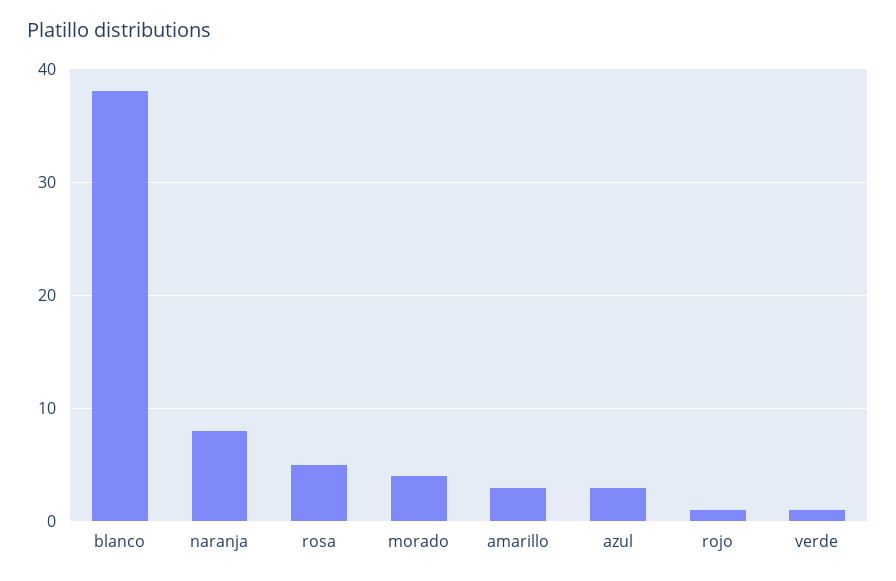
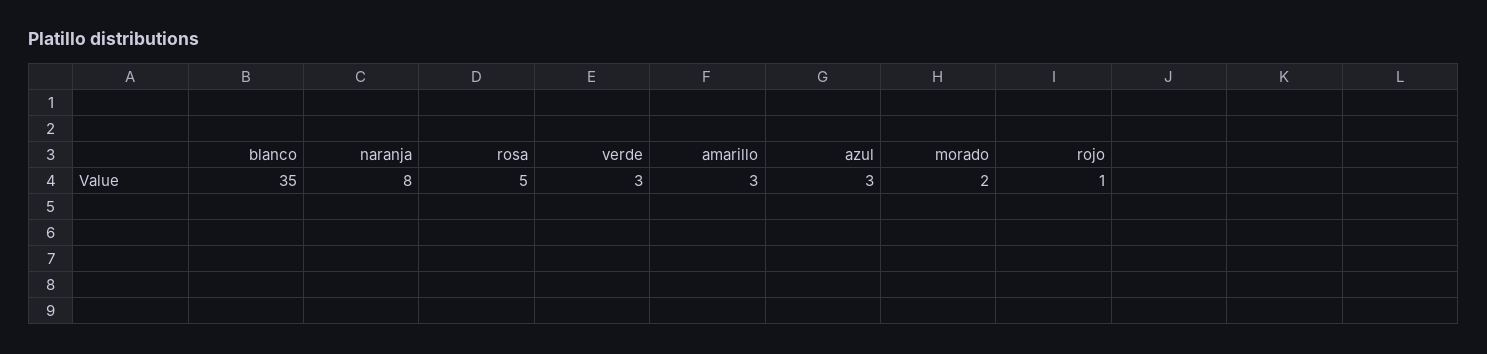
  {
-   "blanco": 38,
+   "blanco": 35,
    "naranja": 8,
    "rosa": 5,
-   "morado": 4,
+   "morado": 2,
    "amarillo": 3,
    "azul": 3,
    "rojo": 1,
-   "verde": 1
+   "verde": 3
  }

